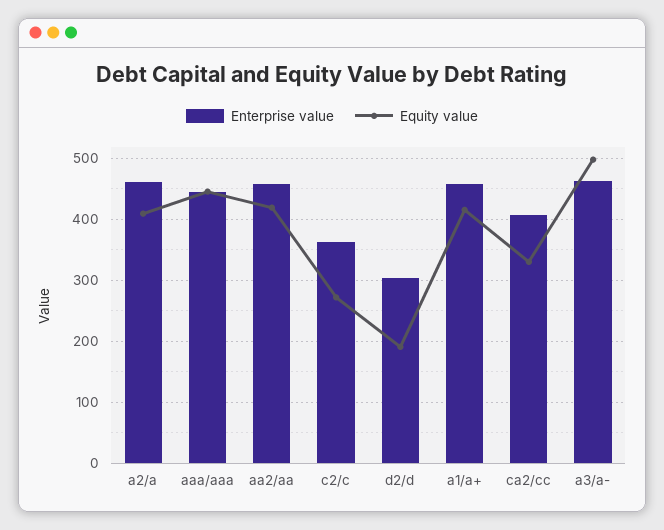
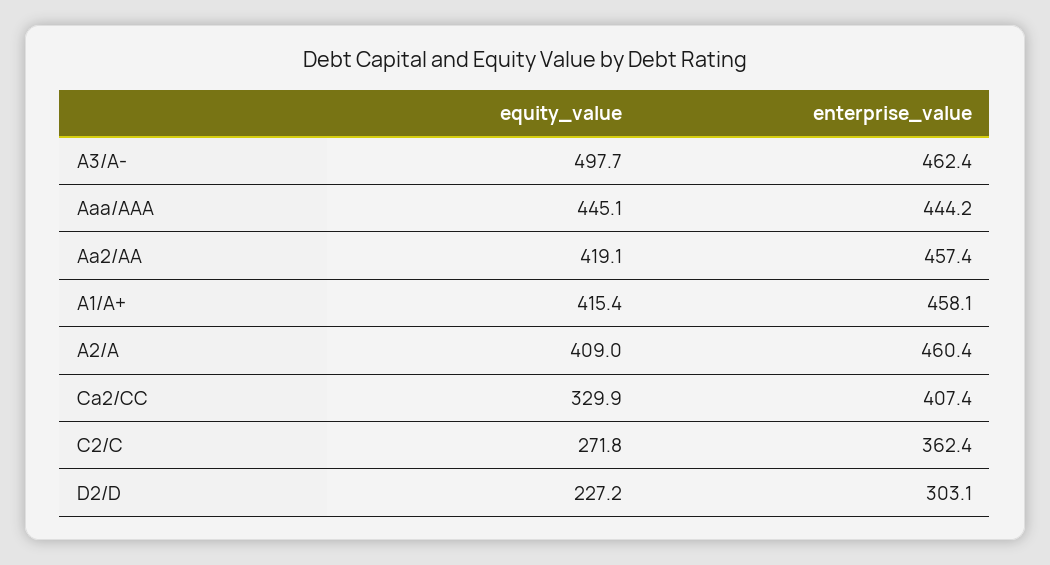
  {
    "Enterprise value": {
      "a2/a": 460.4,
      "aaa/aaa": 444.2,
      "aa2/aa": 457.4,
      "c2/c": 362.4,
      "d2/d": 303.1,
      "a1/a+": 458.1,
      "ca2/cc": 407.4,
      "a3/a-": 462.4
    },
    "Equity value": {
      "a2/a": 409,
      "aaa/aaa": 445.1,
      "aa2/aa": 419.1,
      "c2/c": 271.8,
-     "d2/d": 190,
+     "d2/d": 227.2,
      "a1/a+": 415.4,
      "ca2/cc": 329.9,
      "a3/a-": 497.7
    }
  }

